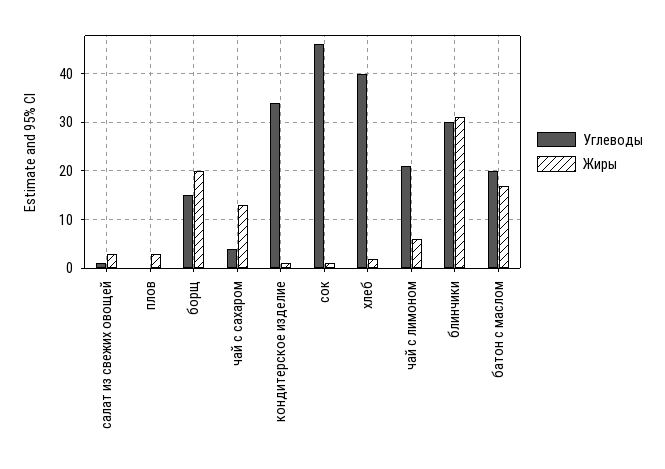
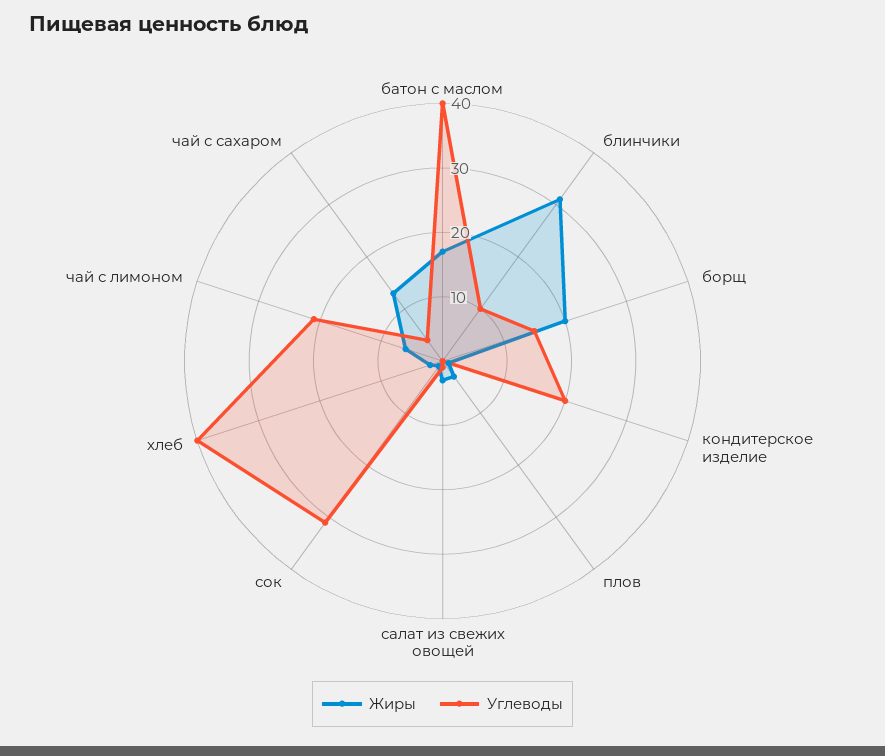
  {
    "Углеводы": {
      "салат из свежих овощей": 0,
      "плов": 0,
      "борщ": 15,
      "чай с сахаром": 5,
-     "кондитерское изделие": 35,
+     "кондитерское изделие": 20,
-     "сок": 45,
+     "сок": 30,
      "хлеб": 40,
      "чай с лимоном": 20,
-     "блинчики": 30,
+     "блинчики": 10,
-     "батон с маслом": 20
+     "батон с маслом": 40
    },
    "Жиры": {
      "салат из свежих овощей": 5,
      "плов": 5,
      "борщ": 20,
      "чай с сахаром": 15,
      "кондитерское изделие": 0,
      "сок": 0,
      "хлеб": 0,
      "чай с лимоном": 5,
      "блинчики": 30,
      "батон с маслом": 15
    }
  }

